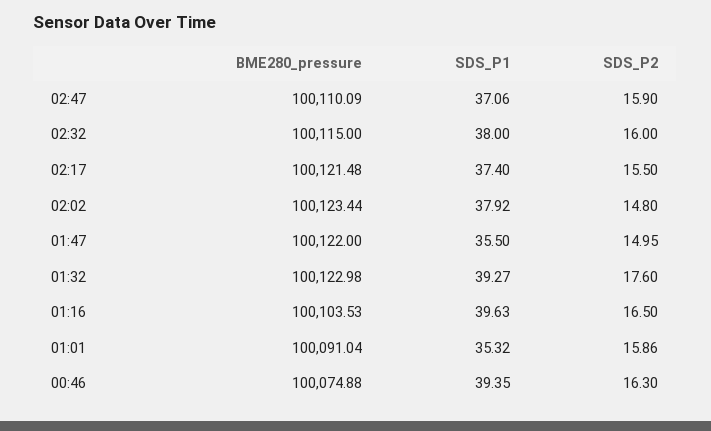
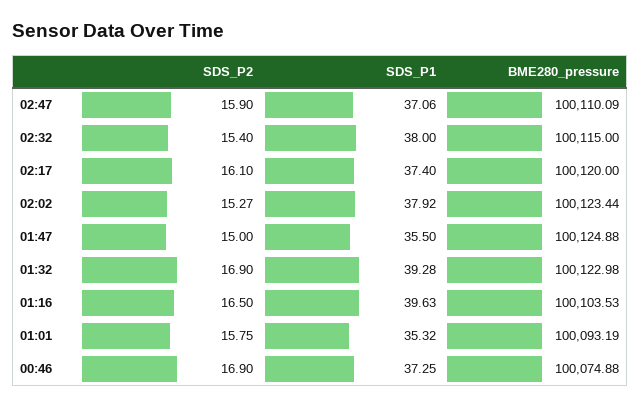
  {
    "BME280_pressure": {
      "02:47": 100110.09,
      "02:32": 100115,
-     "02:17": 100121.48,
+     "02:17": 100120,
      "02:02": 100123.44,
-     "01:47": 100122,
+     "01:47": 100124.88,
      "01:32": 100122.98,
      "01:16": 100103.53,
-     "01:01": 100091.04,
+     "01:01": 100093.19,
      "00:46": 100074.88
    },
    "SDS_P1": {
      "02:47": 37.06,
      "02:32": 38,
      "02:17": 37.4,
      "02:02": 37.92,
      "01:47": 35.5,
-     "01:32": 39.27,
+     "01:32": 39.28,
      "01:16": 39.63,
      "01:01": 35.32,
-     "00:46": 39.35
+     "00:46": 37.25
    },
    "SDS_P2": {
      "02:47": 15.9,
-     "02:32": 16,
+     "02:32": 15.4,
-     "02:17": 15.5,
+     "02:17": 16.1,
-     "02:02": 14.8,
+     "02:02": 15.27,
-     "01:47": 14.95,
+     "01:47": 15,
-     "01:32": 17.6,
+     "01:32": 16.9,
      "01:16": 16.5,
-     "01:01": 15.86,
+     "01:01": 15.75,
-     "00:46": 16.3
+     "00:46": 16.9
    }
  }

